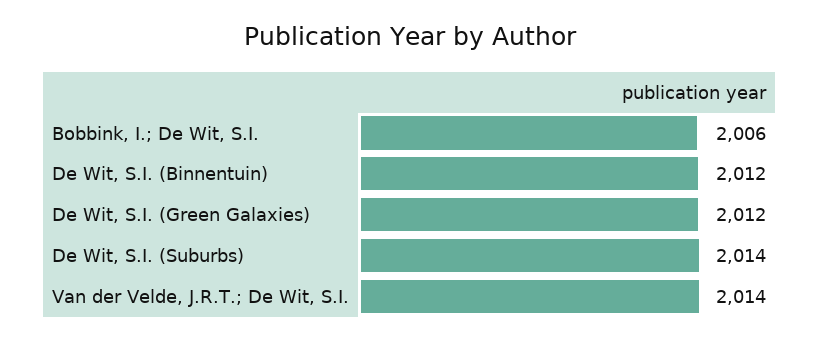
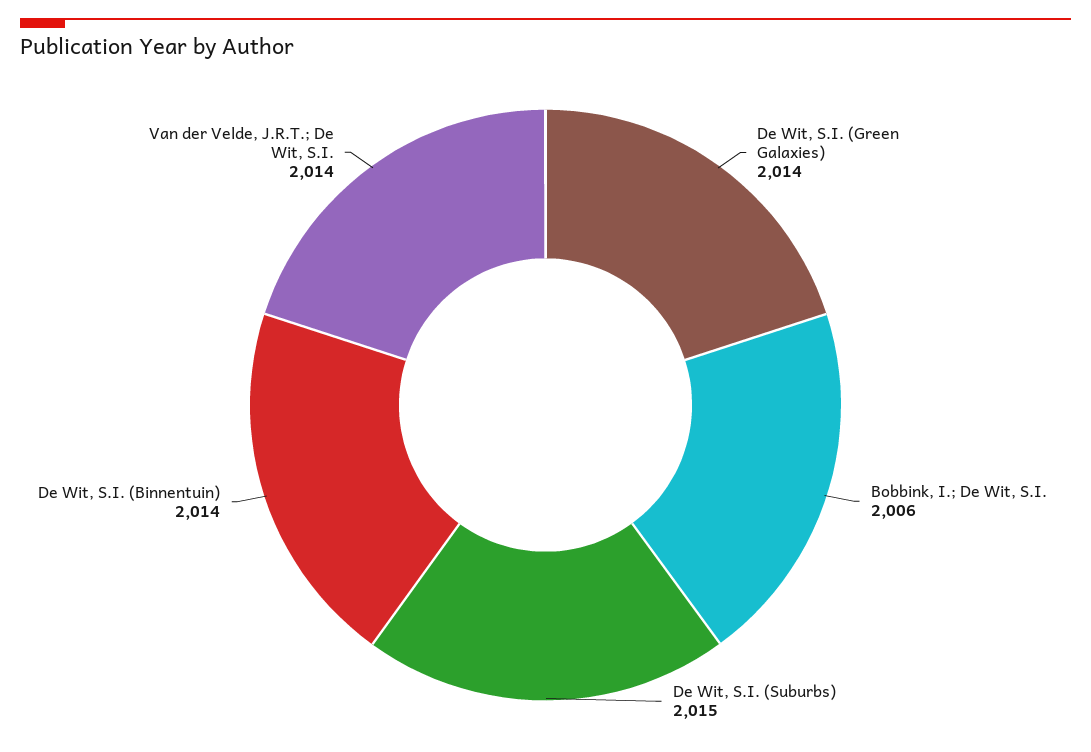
  {
    "Bobbink, I.; De Wit, S.I.": 2006,
-   "De Wit, S.I. (Binnentuin)": 2012,
+   "De Wit, S.I. (Binnentuin)": 2014,
-   "De Wit, S.I. (Green Galaxies)": 2012,
+   "De Wit, S.I. (Green Galaxies)": 2014,
-   "De Wit, S.I. (Suburbs)": 2014,
+   "De Wit, S.I. (Suburbs)": 2015,
    "Van der Velde, J.R.T.; De Wit, S.I.": 2014
  }

